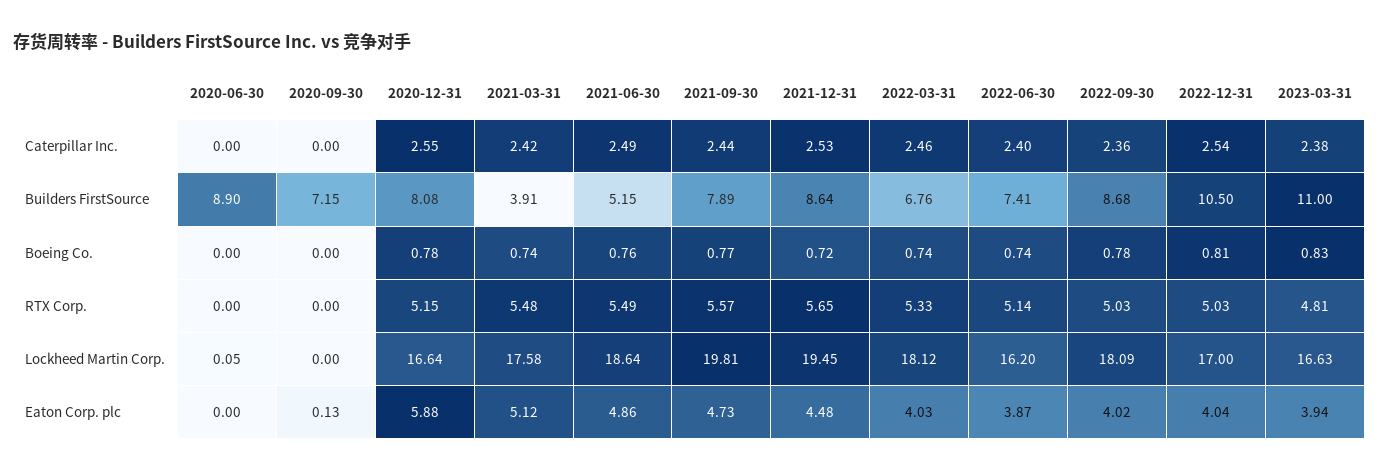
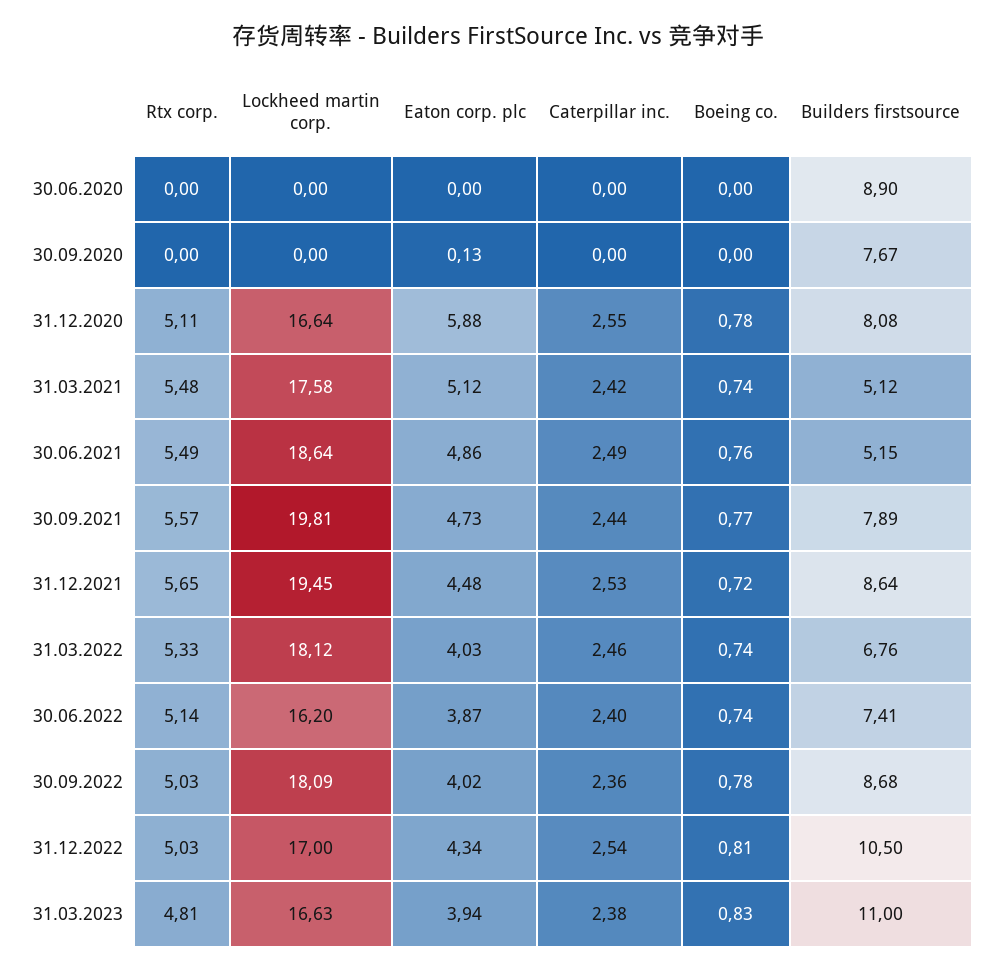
  {
    "2020-06-30": {
      "Caterpillar Inc.": 0,
      "Builders FirstSource": 8.9,
      "Boeing Co.": 0,
      "RTX Corp.": 0,
-     "Lockheed Martin Corp.": 0.05,
+     "Lockheed Martin Corp.": 0,
      "Eaton Corp. plc": 0
    },
    "2020-09-30": {
      "Caterpillar Inc.": 0,
-     "Builders FirstSource": 7.15,
+     "Builders FirstSource": 7.67,
      "Boeing Co.": 0,
      "RTX Corp.": 0,
      "Lockheed Martin Corp.": 0,
      "Eaton Corp. plc": 0.13
    },
    "2020-12-31": {
      "Caterpillar Inc.": 2.55,
      "Builders FirstSource": 8.08,
      "Boeing Co.": 0.78,
-     "RTX Corp.": 5.15,
+     "RTX Corp.": 5.11,
      "Lockheed Martin Corp.": 16.64,
      "Eaton Corp. plc": 5.88
    },
    "2021-03-31": {
      "Caterpillar Inc.": 2.42,
-     "Builders FirstSource": 3.91,
+     "Builders FirstSource": 5.12,
      "Boeing Co.": 0.74,
      "RTX Corp.": 5.48,
      "Lockheed Martin Corp.": 17.58,
      "Eaton Corp. plc": 5.12
    },
    "2021-06-30": {
      "Caterpillar Inc.": 2.49,
      "Builders FirstSource": 5.15,
      "Boeing Co.": 0.76,
      "RTX Corp.": 5.49,
      "Lockheed Martin Corp.": 18.64,
      "Eaton Corp. plc": 4.86
    },
    "2021-09-30": {
      "Caterpillar Inc.": 2.44,
      "Builders FirstSource": 7.89,
      "Boeing Co.": 0.77,
      "RTX Corp.": 5.57,
      "Lockheed Martin Corp.": 19.81,
      "Eaton Corp. plc": 4.73
    },
    "2021-12-31": {
      "Caterpillar Inc.": 2.53,
      "Builders FirstSource": 8.64,
      "Boeing Co.": 0.72,
      "RTX Corp.": 5.65,
      "Lockheed Martin Corp.": 19.45,
      "Eaton Corp. plc": 4.48
    },
    "2022-03-31": {
      "Caterpillar Inc.": 2.46,
      "Builders FirstSource": 6.76,
      "Boeing Co.": 0.74,
      "RTX Corp.": 5.33,
      "Lockheed Martin Corp.": 18.12,
      "Eaton Corp. plc": 4.03
    },
    "2022-06-30": {
      "Caterpillar Inc.": 2.4,
      "Builders FirstSource": 7.41,
      "Boeing Co.": 0.74,
      "RTX Corp.": 5.14,
      "Lockheed Martin Corp.": 16.2,
      "Eaton Corp. plc": 3.87
    },
    "2022-09-30": {
      "Caterpillar Inc.": 2.36,
      "Builders FirstSource": 8.68,
      "Boeing Co.": 0.78,
      "RTX Corp.": 5.03,
      "Lockheed Martin Corp.": 18.09,
      "Eaton Corp. plc": 4.02
    },
    "2022-12-31": {
      "Caterpillar Inc.": 2.54,
      "Builders FirstSource": 10.5,
      "Boeing Co.": 0.81,
      "RTX Corp.": 5.03,
      "Lockheed Martin Corp.": 17,
-     "Eaton Corp. plc": 4.04
+     "Eaton Corp. plc": 4.34
    },
    "2023-03-31": {
      "Caterpillar Inc.": 2.38,
      "Builders FirstSource": 11,
      "Boeing Co.": 0.83,
      "RTX Corp.": 4.81,
      "Lockheed Martin Corp.": 16.63,
      "Eaton Corp. plc": 3.94
    }
  }

